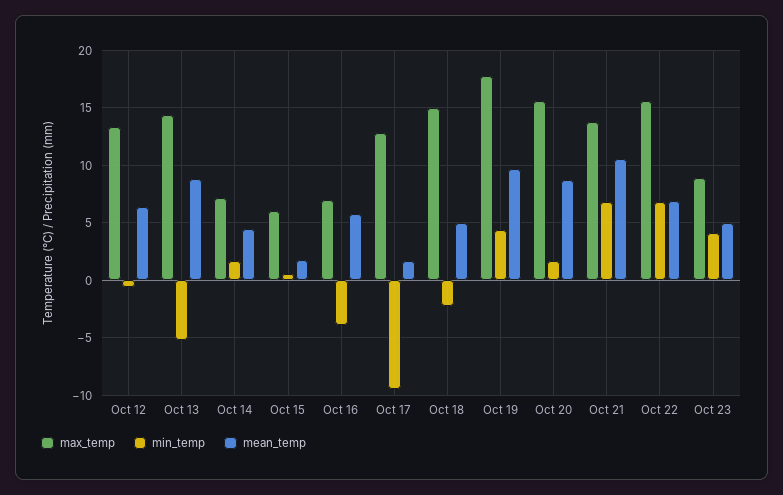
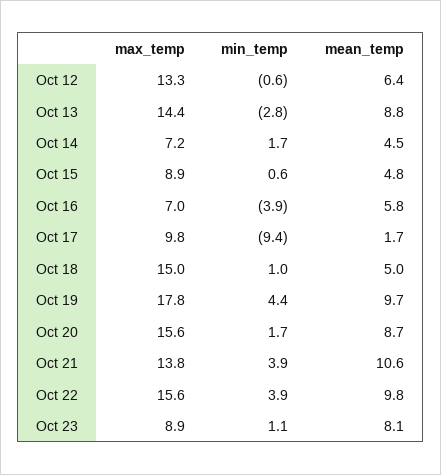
  {
    "max_temp": {
      "Oct 12": 13.3,
      "Oct 13": 14.4,
      "Oct 14": 7.2,
-     "Oct 15": 6,
+     "Oct 15": 8.9,
      "Oct 16": 7,
-     "Oct 17": 13,
+     "Oct 17": 9.8,
      "Oct 18": 15,
      "Oct 19": 17.8,
      "Oct 20": 15.6,
      "Oct 21": 13.8,
      "Oct 22": 15.6,
      "Oct 23": 8.9
    },
    "min_temp": {
      "Oct 12": -0.6,
-     "Oct 13": -5,
+     "Oct 13": -2.8,
      "Oct 14": 1.7,
      "Oct 15": 0.6,
      "Oct 16": -3.9,
      "Oct 17": -9.4,
-     "Oct 18": -2,
+     "Oct 18": 1,
      "Oct 19": 4.4,
      "Oct 20": 1.7,
-     "Oct 21": 7,
+     "Oct 21": 3.9,
-     "Oct 22": 7,
+     "Oct 22": 3.9,
-     "Oct 23": 4
+     "Oct 23": 1.1
    },
    "mean_temp": {
      "Oct 12": 6.4,
      "Oct 13": 8.8,
      "Oct 14": 4.5,
-     "Oct 15": 2,
+     "Oct 15": 4.8,
      "Oct 16": 5.8,
      "Oct 17": 1.7,
      "Oct 18": 5,
      "Oct 19": 9.7,
      "Oct 20": 8.7,
      "Oct 21": 10.6,
-     "Oct 22": 7,
+     "Oct 22": 9.8,
-     "Oct 23": 5
+     "Oct 23": 8.1
    }
  }

